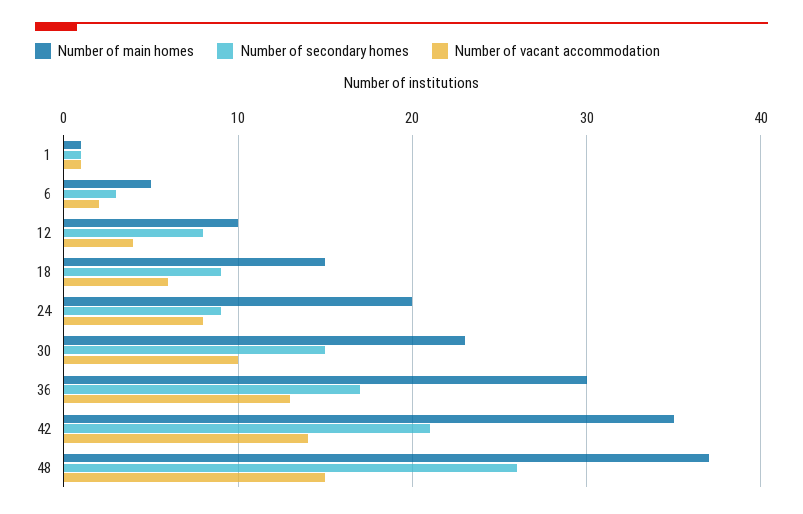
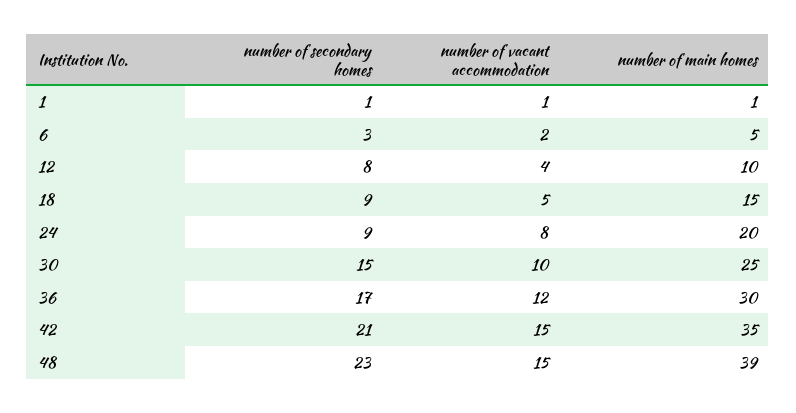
  {
    "Number of main homes": {
      "1": 1,
      "6": 5,
      "12": 10,
      "18": 15,
      "24": 20,
-     "30": 23,
+     "30": 25,
      "36": 30,
      "42": 35,
-     "48": 37
+     "48": 39
    },
    "Number of secondary homes": {
      "1": 1,
      "6": 3,
      "12": 8,
      "18": 9,
      "24": 9,
      "30": 15,
      "36": 17,
      "42": 21,
-     "48": 26
+     "48": 23
    },
    "Number of vacant accommodation": {
      "1": 1,
      "6": 2,
      "12": 4,
-     "18": 6,
+     "18": 5,
      "24": 8,
      "30": 10,
-     "36": 13,
+     "36": 12,
-     "42": 14,
+     "42": 15,
      "48": 15
    }
  }

